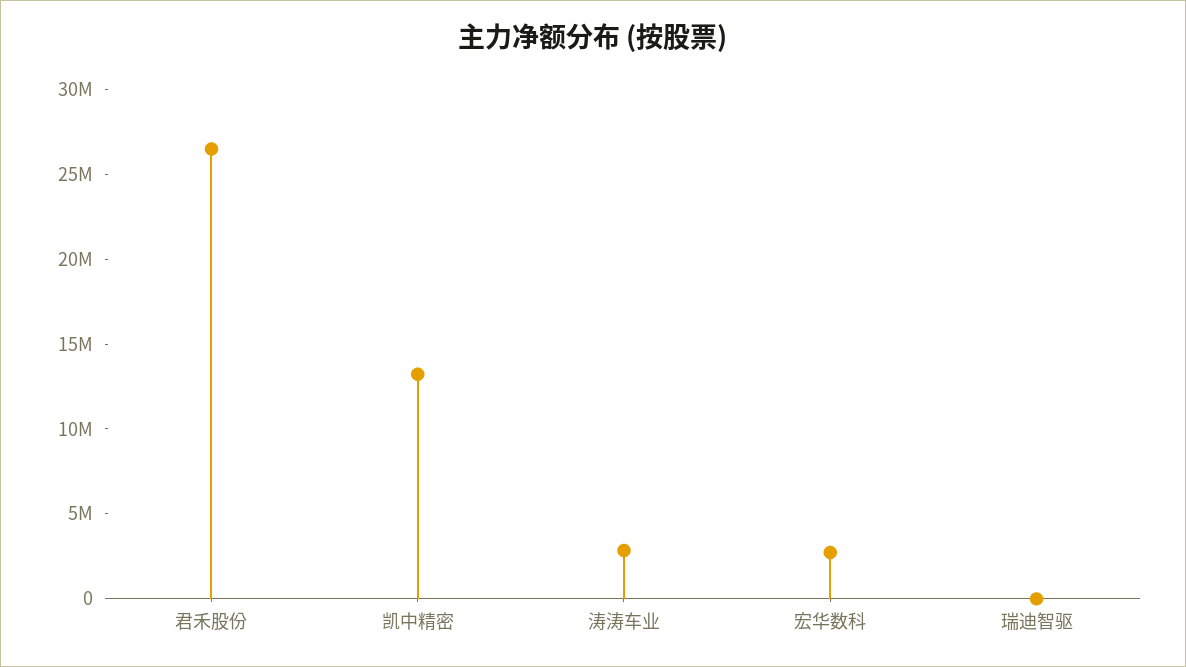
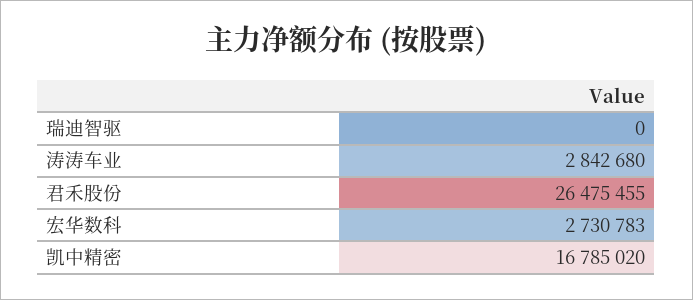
  {
    "君禾股份": 26475455,
-   "凯中精密": 13000000,
+   "凯中精密": 16785020,
    "涛涛车业": 2842680,
    "宏华数科": 2730783,
    "瑞迪智驱": 0
  }

